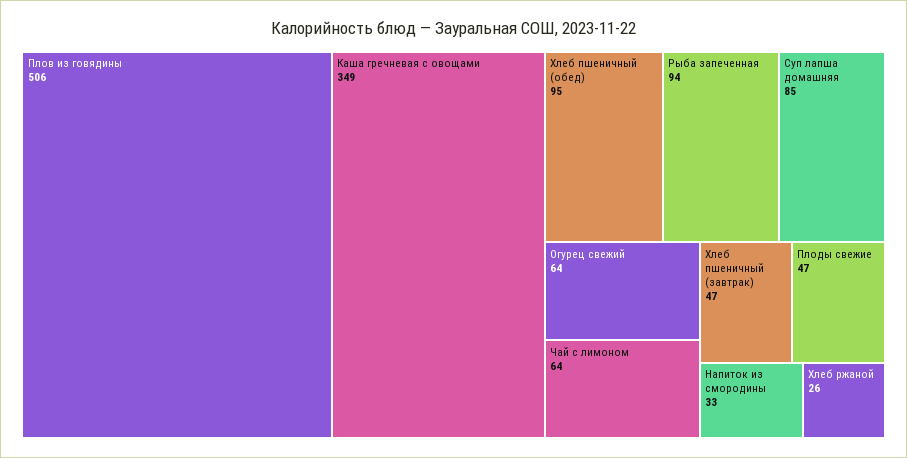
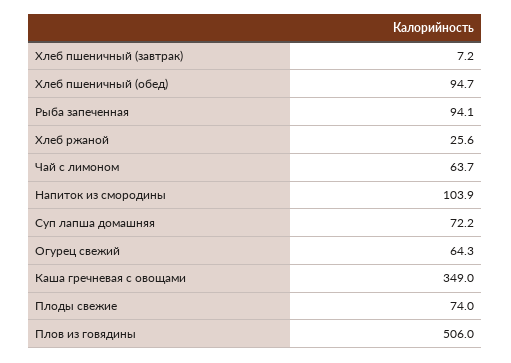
  {
    "Плов из говядины": 506,
    "Каша гречневая с овощами": 349,
    "Хлеб пшеничный (обед)": 94.7,
    "Рыба запеченная": 94.1,
-   "Суп лапша домашняя": 85,
+   "Суп лапша домашняя": 72.2,
    "Огурец свежий": 64.3,
    "Чай с лимоном": 63.7,
-   "Хлеб пшеничный (завтрак)": 47,
+   "Хлеб пшеничный (завтрак)": 7.2,
-   "Плоды свежие": 47,
+   "Плоды свежие": 74,
-   "Напиток из смородины": 33,
+   "Напиток из смородины": 103.9,
    "Хлеб ржаной": 25.6
  }

